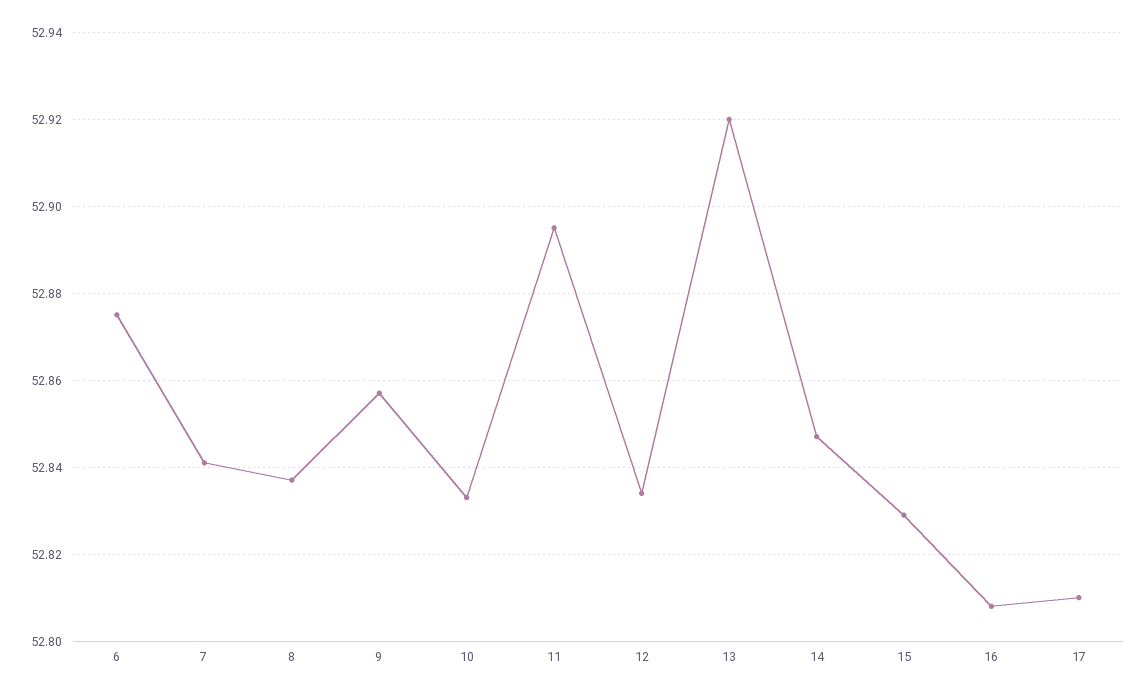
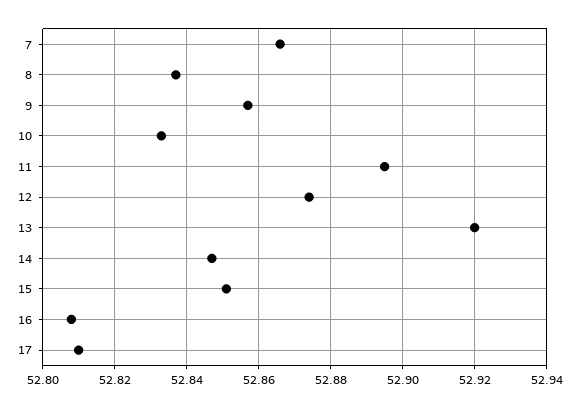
  {
-   "6": 52.875,
-   "7": 52.84,
+   "7": 52.865,
    "8": 52.835,
    "9": 52.855,
    "10": 52.835,
    "11": 52.895,
-   "12": 52.835,
+   "12": 52.875,
    "13": 52.92,
    "14": 52.845,
-   "15": 52.83,
+   "15": 52.85,
    "16": 52.81,
    "17": 52.81
  }

